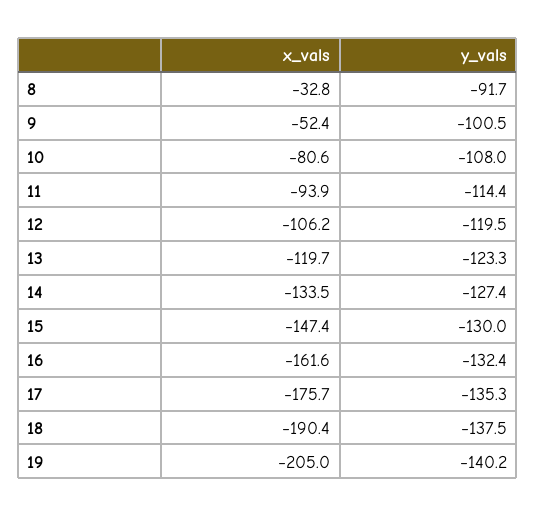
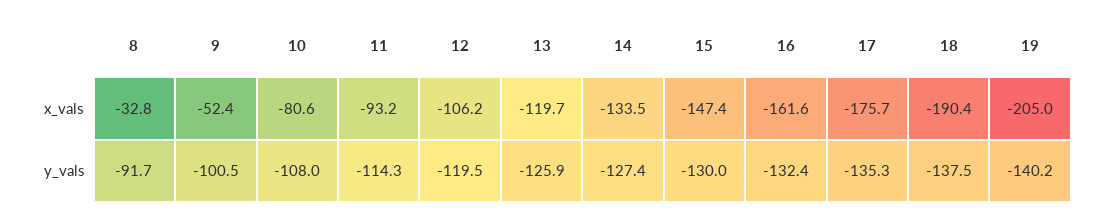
  {
    "x_vals": {
      "8": -32.8,
      "9": -52.4,
      "10": -80.6,
-     "11": -93.9,
+     "11": -93.2,
      "12": -106.2,
      "13": -119.7,
      "14": -133.5,
      "15": -147.4,
      "16": -161.6,
      "17": -175.7,
      "18": -190.4,
      "19": -205
    },
    "y_vals": {
      "8": -91.7,
      "9": -100.5,
      "10": -108,
-     "11": -114.4,
+     "11": -114.3,
      "12": -119.5,
-     "13": -123.3,
+     "13": -125.9,
      "14": -127.4,
      "15": -130,
      "16": -132.4,
      "17": -135.3,
      "18": -137.5,
      "19": -140.2
    }
  }

